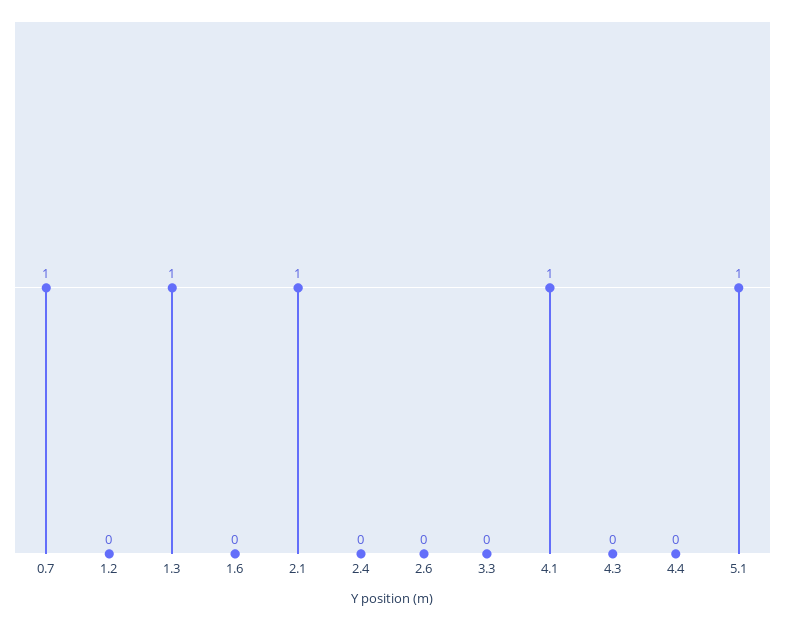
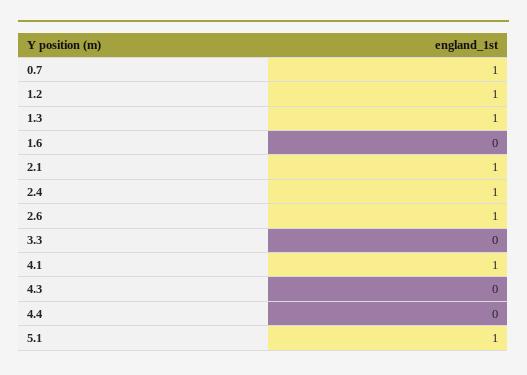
  {
    "0.7": 1,
-   "1.2": 0,
+   "1.2": 1,
    "1.3": 1,
    "1.6": 0,
    "2.1": 1,
-   "2.4": 0,
+   "2.4": 1,
-   "2.6": 0,
+   "2.6": 1,
    "3.3": 0,
    "4.1": 1,
    "4.3": 0,
    "4.4": 0,
    "5.1": 1
  }

